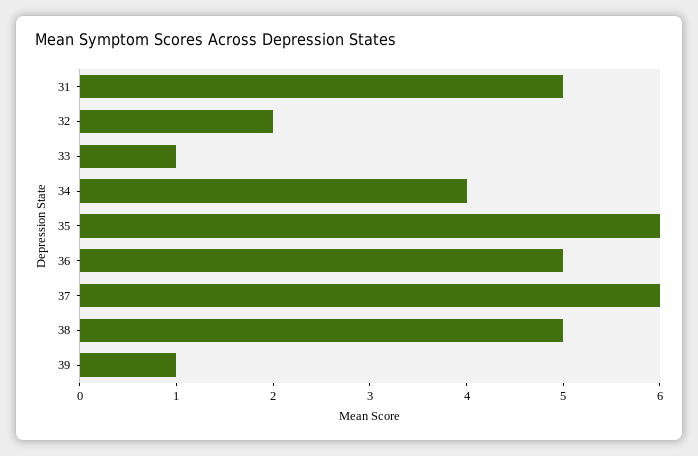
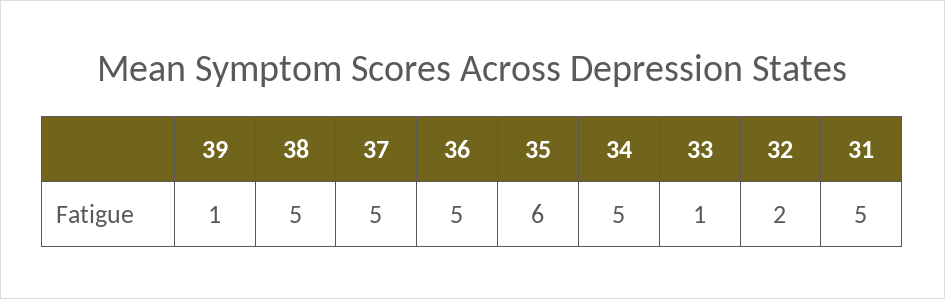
  {
    "31": 5,
    "32": 2,
    "33": 1,
-   "34": 4,
+   "34": 5,
    "35": 6,
    "36": 5,
-   "37": 6,
+   "37": 5,
    "38": 5,
    "39": 1
  }

